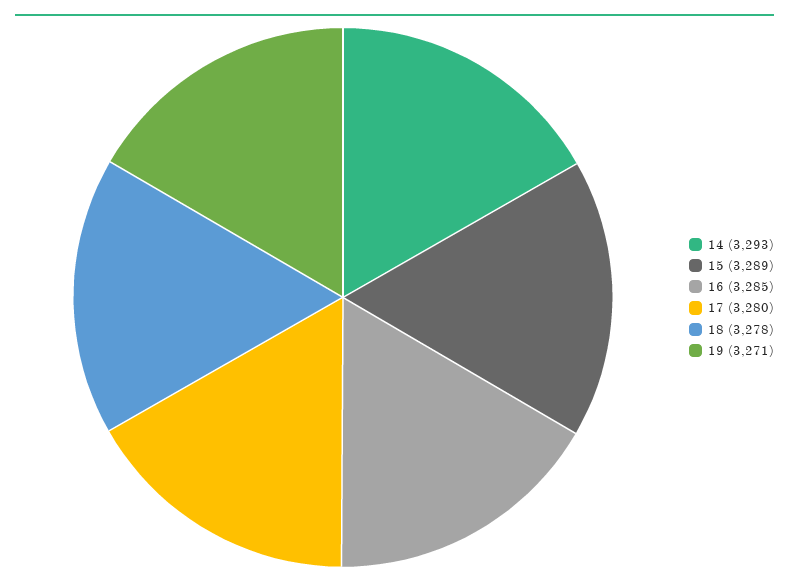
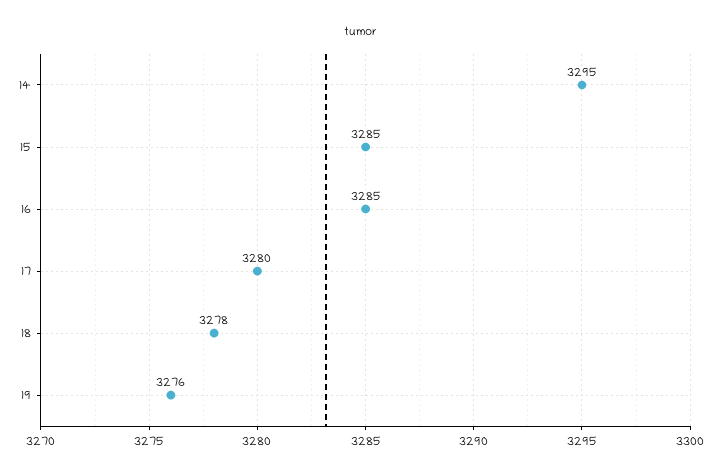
  {
-   "14": 3293,
+   "14": 3295,
-   "15": 3289,
+   "15": 3285,
    "16": 3285,
    "17": 3280,
    "18": 3278,
-   "19": 3271
+   "19": 3276
  }

